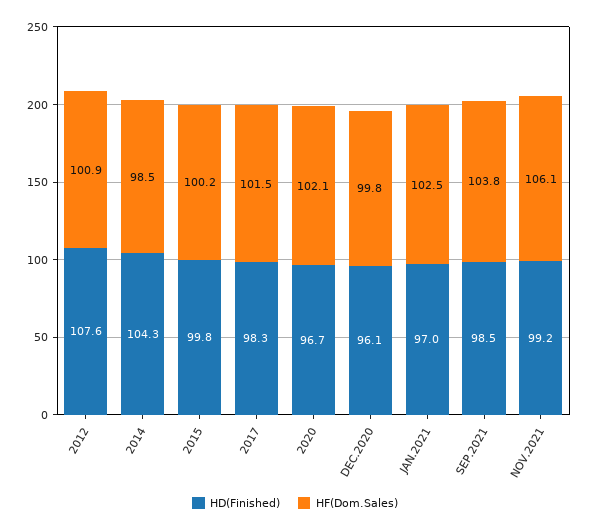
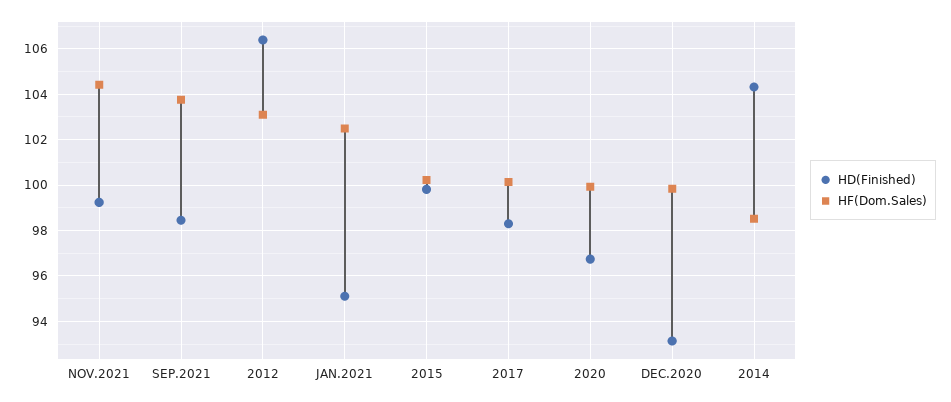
  {
    "HD(Finished)": {
-     "2012": 107.6,
+     "2012": 106.5,
      "2014": 104.3,
      "2015": 99.8,
      "2017": 98.3,
      "2020": 96.7,
-     "DEC.2020": 96.1,
+     "DEC.2020": 93,
-     "JAN.2021": 97,
+     "JAN.2021": 95,
      "SEP.2021": 98.5,
      "NOV.2021": 99.2
    },
    "HF(Dom.Sales)": {
-     "2012": 100.9,
+     "2012": 103,
      "2014": 98.5,
      "2015": 100.2,
-     "2017": 101.5,
+     "2017": 100,
-     "2020": 102.1,
+     "2020": 100,
      "DEC.2020": 99.8,
      "JAN.2021": 102.5,
      "SEP.2021": 103.8,
-     "NOV.2021": 106.1
+     "NOV.2021": 104.5
    }
  }

